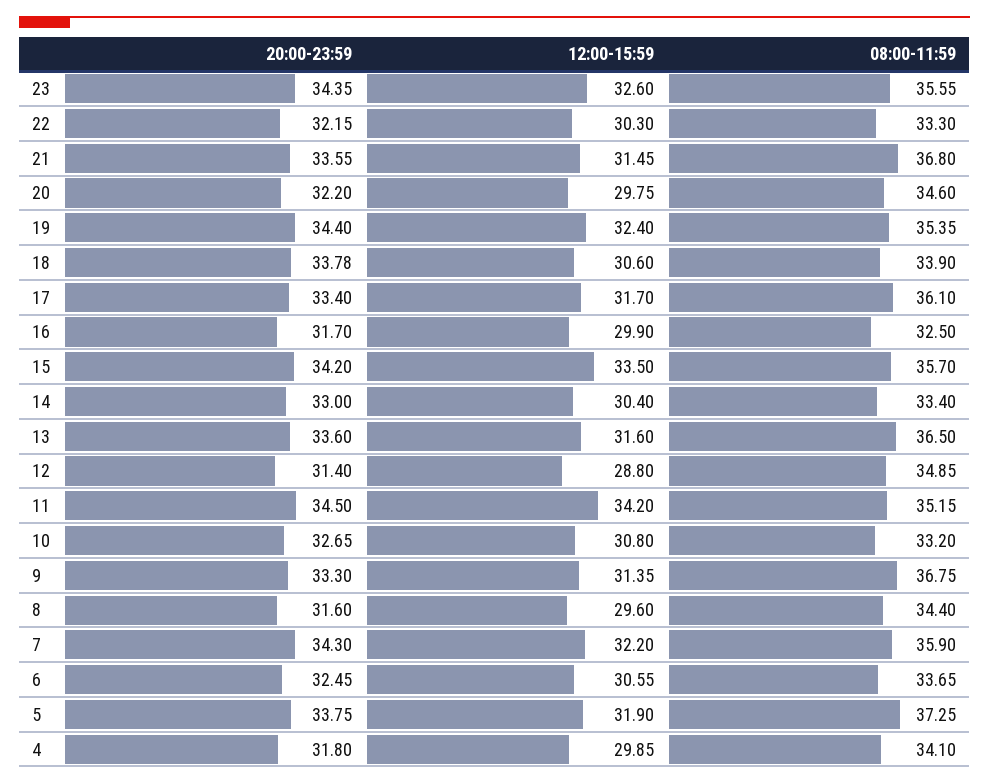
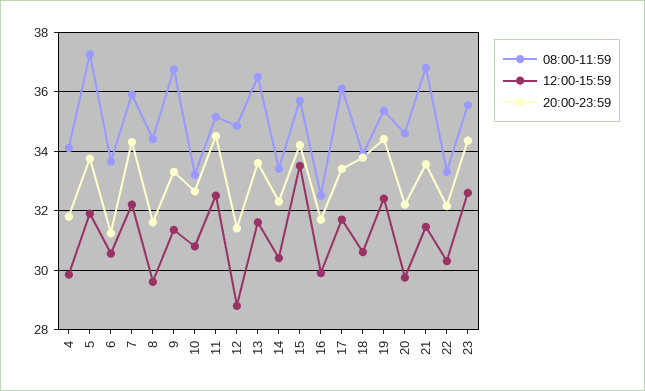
  {
    "20:00-23:59": {
      "23": 34.35,
      "22": 32.15,
      "21": 33.55,
      "20": 32.2,
      "19": 34.4,
      "18": 33.78,
      "17": 33.4,
      "16": 31.7,
      "15": 34.2,
-     "14": 33,
+     "14": 32.25,
      "13": 33.6,
      "12": 31.4,
      "11": 34.5,
      "10": 32.65,
      "9": 33.3,
      "8": 31.6,
      "7": 34.3,
-     "6": 32.45,
+     "6": 31.25,
      "5": 33.75,
      "4": 31.8
    },
    "12:00-15:59": {
      "23": 32.6,
      "22": 30.3,
      "21": 31.45,
      "20": 29.75,
      "19": 32.4,
      "18": 30.6,
      "17": 31.7,
      "16": 29.9,
      "15": 33.5,
      "14": 30.4,
      "13": 31.6,
      "12": 28.8,
-     "11": 34.2,
+     "11": 32.5,
      "10": 30.8,
      "9": 31.35,
      "8": 29.6,
      "7": 32.2,
      "6": 30.55,
      "5": 31.9,
      "4": 29.85
    },
    "08:00-11:59": {
      "23": 35.55,
      "22": 33.3,
      "21": 36.8,
      "20": 34.6,
      "19": 35.35,
      "18": 33.9,
      "17": 36.1,
      "16": 32.5,
      "15": 35.7,
      "14": 33.4,
      "13": 36.5,
      "12": 34.85,
      "11": 35.15,
      "10": 33.2,
      "9": 36.75,
      "8": 34.4,
      "7": 35.9,
      "6": 33.65,
      "5": 37.25,
      "4": 34.1
    }
  }

